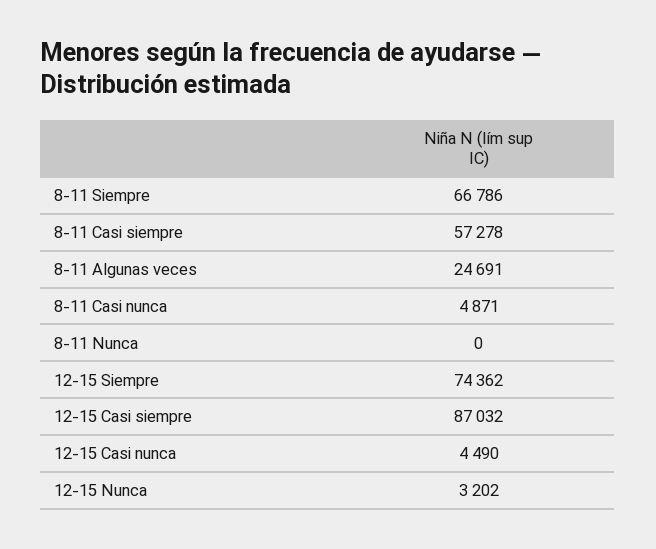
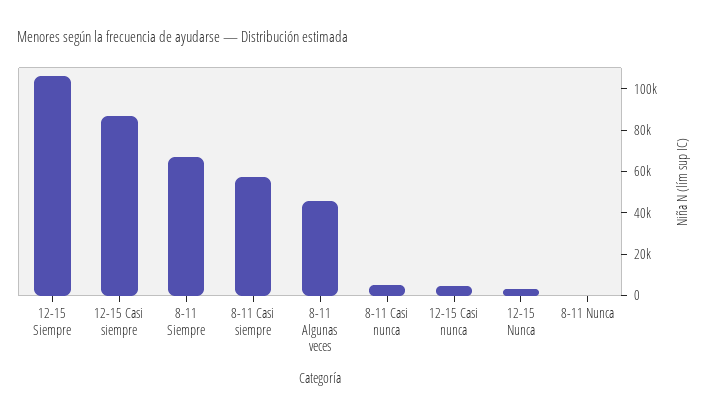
  {
    "8-11 Siempre": 66786,
    "8-11 Casi siempre": 57278,
-   "8-11 Algunas veces": 24691,
+   "8-11 Algunas veces": 45000,
    "8-11 Casi nunca": 4871,
    "8-11 Nunca": 0,
-   "12-15 Siempre": 74362,
+   "12-15 Siempre": 105000,
    "12-15 Casi siempre": 87032,
    "12-15 Casi nunca": 4490,
    "12-15 Nunca": 3202
  }

